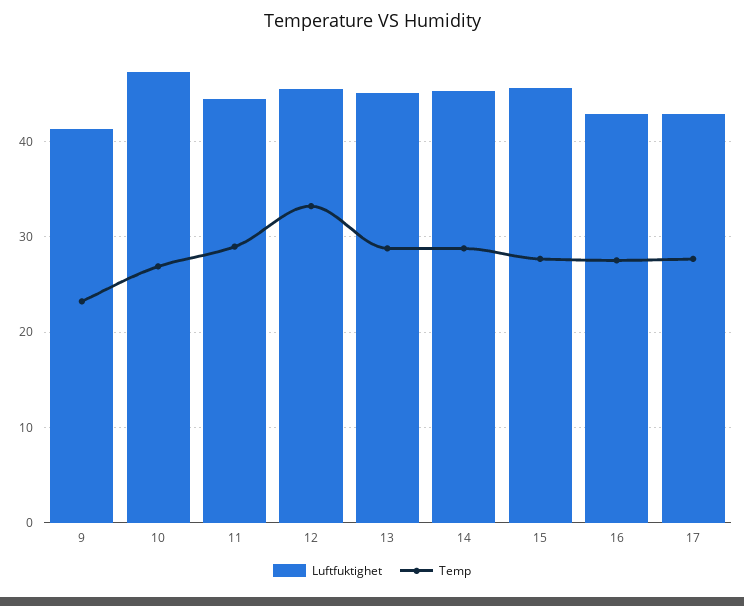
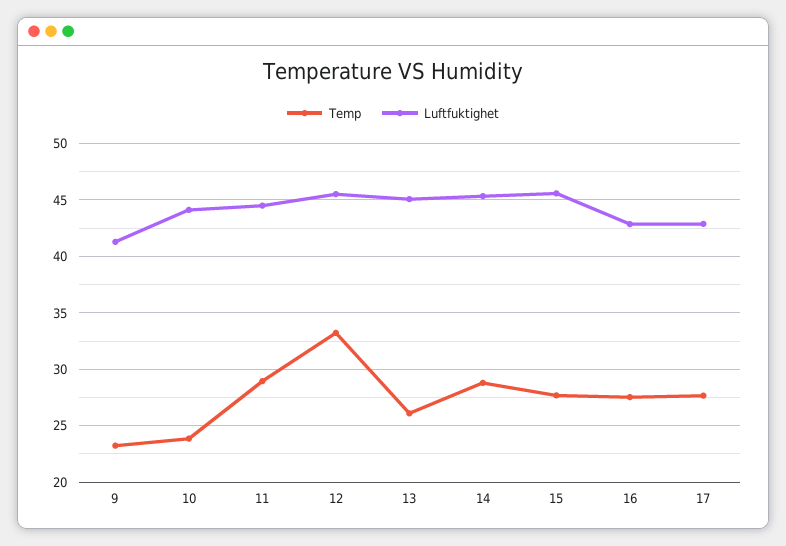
  {
    "Luftfuktighet": {
      "9": 41,
-     "10": 47,
+     "10": 44,
      "11": 44,
      "12": 46,
      "13": 45,
      "14": 45,
      "15": 46,
      "16": 43,
      "17": 43
    },
    "Temp": {
      "9": 23,
-     "10": 27,
+     "10": 24,
      "11": 29,
      "12": 33,
-     "13": 29,
+     "13": 26,
      "14": 29,
      "15": 28,
      "16": 28,
      "17": 28
    }
  }

